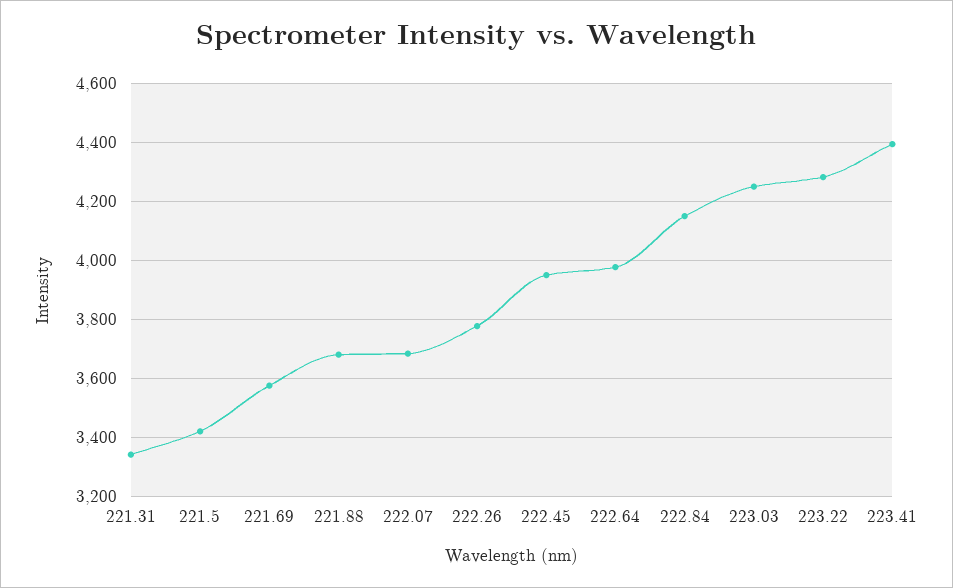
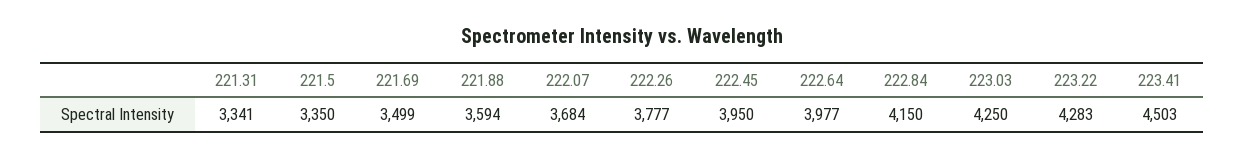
  {
    "221.31": 3341,
-   "221.5": 3425,
+   "221.5": 3350,
-   "221.69": 3575,
+   "221.69": 3499,
-   "221.88": 3675,
+   "221.88": 3594,
    "222.07": 3684,
    "222.26": 3777,
    "222.45": 3950,
    "222.64": 3977,
    "222.84": 4150,
    "223.03": 4250,
    "223.22": 4283,
-   "223.41": 4400
+   "223.41": 4503
  }

